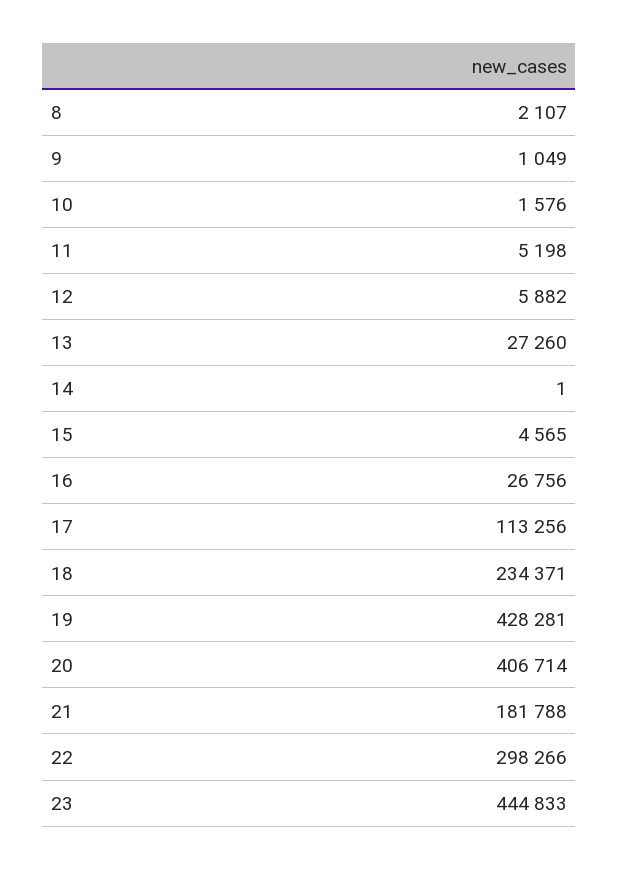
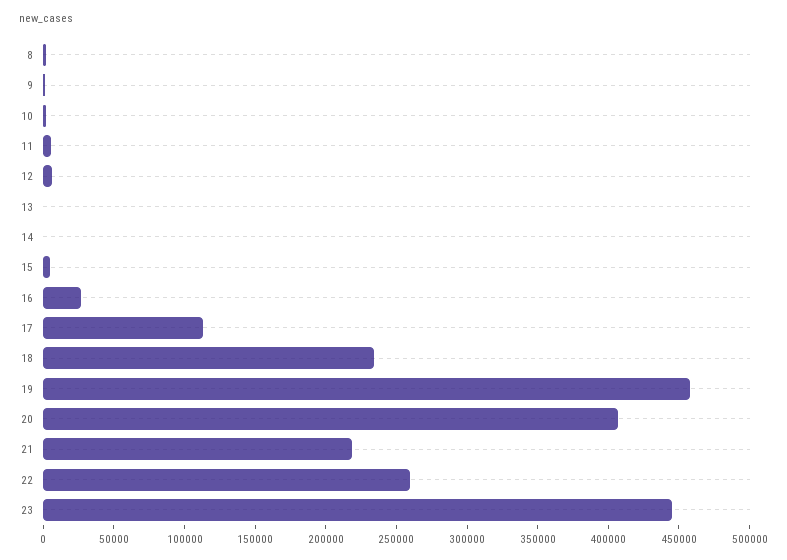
  {
    "8": 2107,
    "9": 1049,
    "10": 1576,
    "11": 5198,
    "12": 5882,
-   "13": 27260,
+   "13": 0,
    "14": 1,
    "15": 4565,
    "16": 26756,
    "17": 113256,
    "18": 234371,
-   "19": 428281,
+   "19": 460000,
    "20": 406714,
-   "21": 181788,
+   "21": 220000,
-   "22": 298266,
+   "22": 260000,
    "23": 444833
  }

